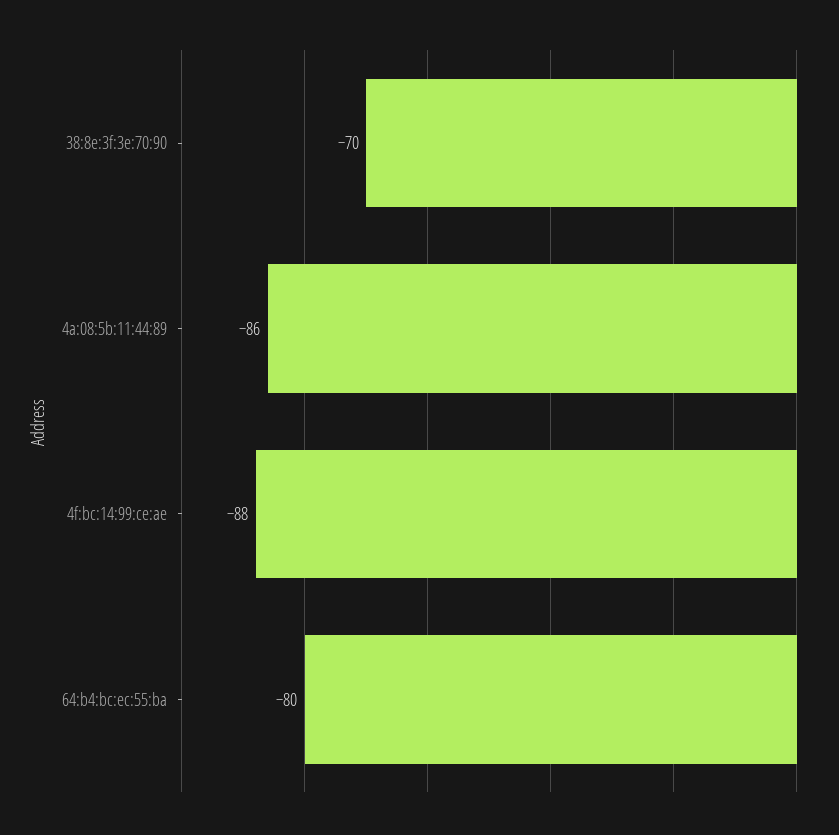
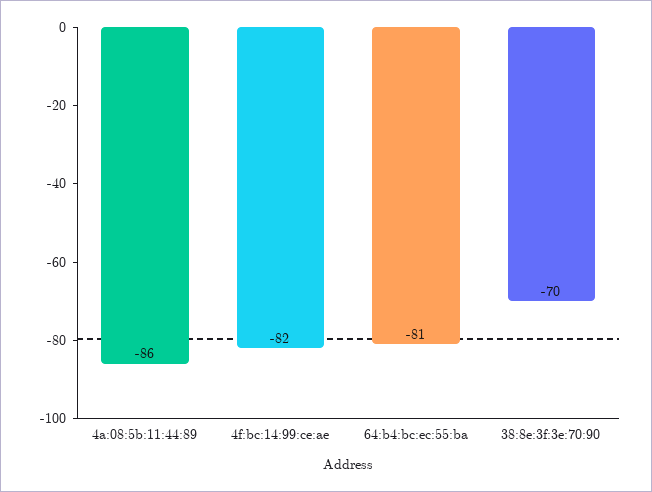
  {
    "38:8e:3f:3e:70:90": -70,
    "4a:08:5b:11:44:89": -86,
-   "4f:bc:14:99:ce:ae": -88,
+   "4f:bc:14:99:ce:ae": -82,
-   "64:b4:bc:ec:55:ba": -80
+   "64:b4:bc:ec:55:ba": -81
  }

